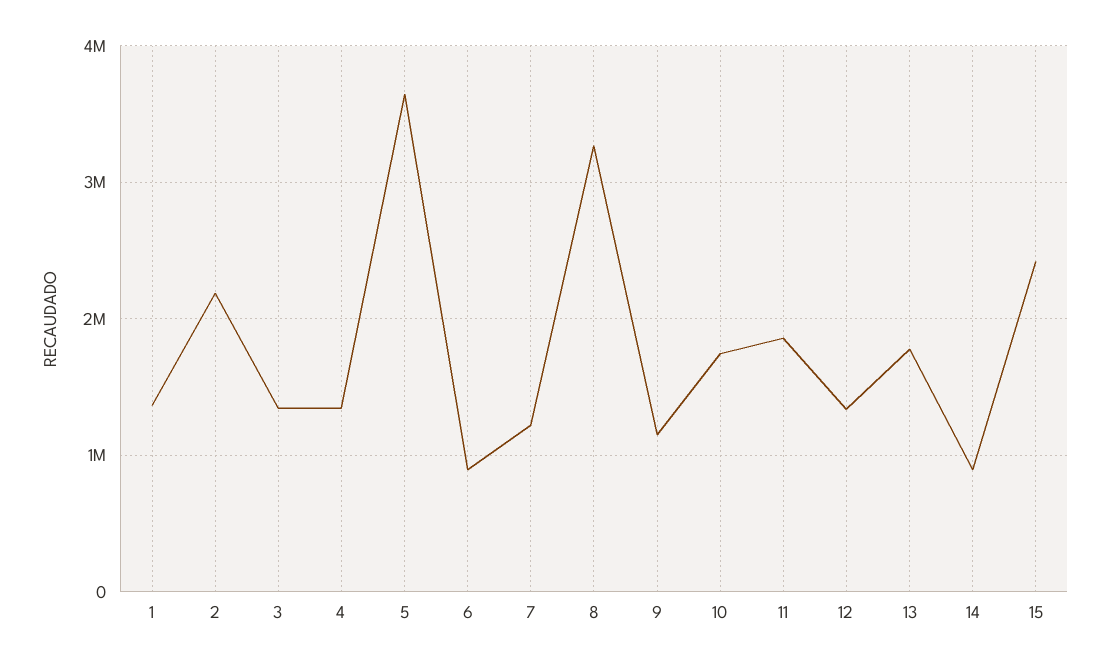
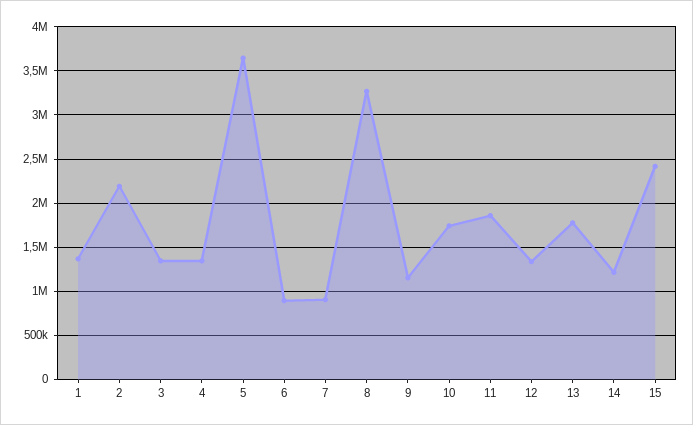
  {
    "1": 1400000,
    "2": 2200000,
    "3": 1300000,
    "4": 1300000,
    "5": 3600000,
    "6": 900000,
-   "7": 1200000,
+   "7": 900000,
    "8": 3300000,
    "9": 1100000,
    "10": 1700000,
    "11": 1900000,
    "12": 1300000,
    "13": 1800000,
-   "14": 900000,
+   "14": 1200000,
    "15": 2400000
  }

